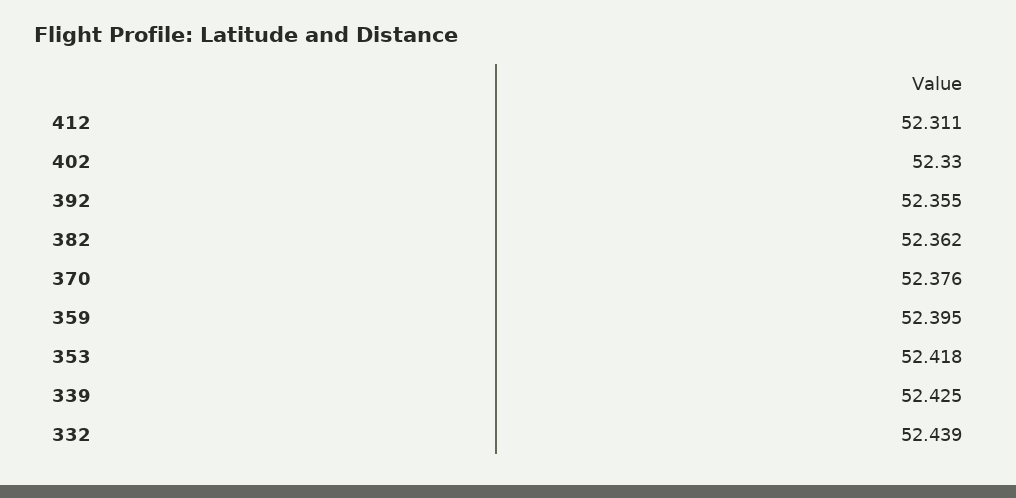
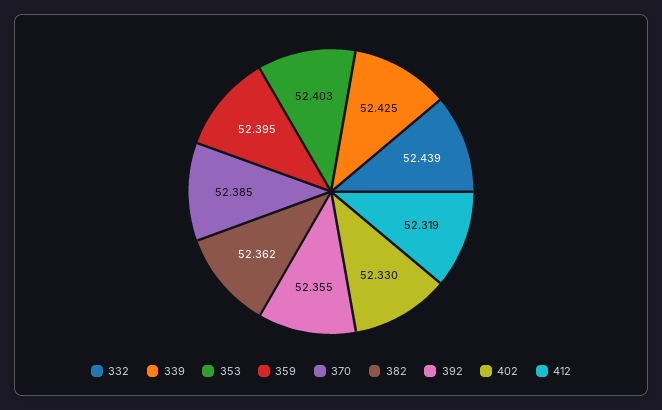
  {
-   "412": 52.311,
+   "412": 52.319,
    "402": 52.33,
    "392": 52.355,
    "382": 52.362,
-   "370": 52.376,
+   "370": 52.385,
    "359": 52.395,
-   "353": 52.418,
+   "353": 52.403,
    "339": 52.425,
    "332": 52.439
  }

